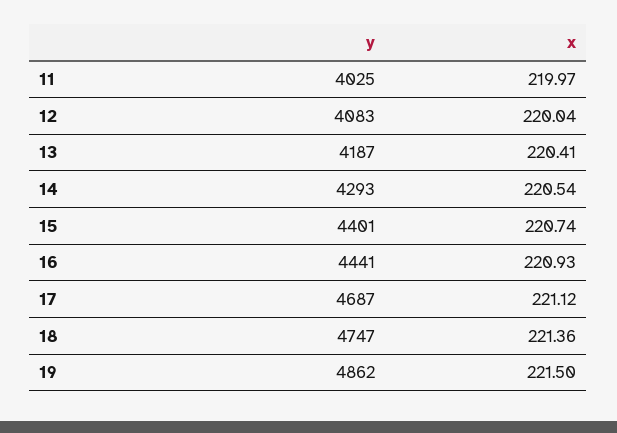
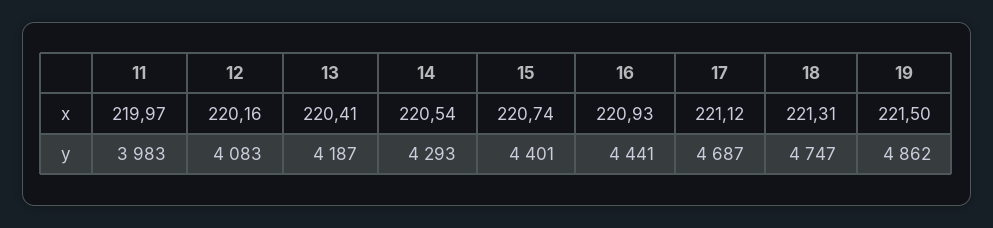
  {
    "y": {
-     "11": 4025,
+     "11": 3983,
      "12": 4083,
      "13": 4187,
      "14": 4293,
      "15": 4401,
      "16": 4441,
      "17": 4687,
      "18": 4747,
      "19": 4862
    },
    "x": {
      "11": 219.97,
-     "12": 220.04,
+     "12": 220.16,
      "13": 220.41,
      "14": 220.54,
      "15": 220.74,
      "16": 220.93,
      "17": 221.12,
-     "18": 221.36,
+     "18": 221.31,
      "19": 221.5
    }
  }

